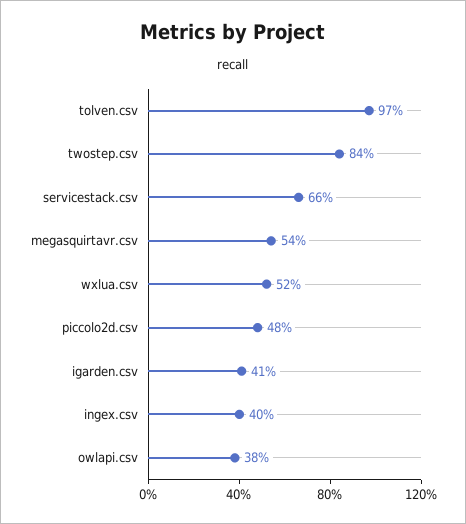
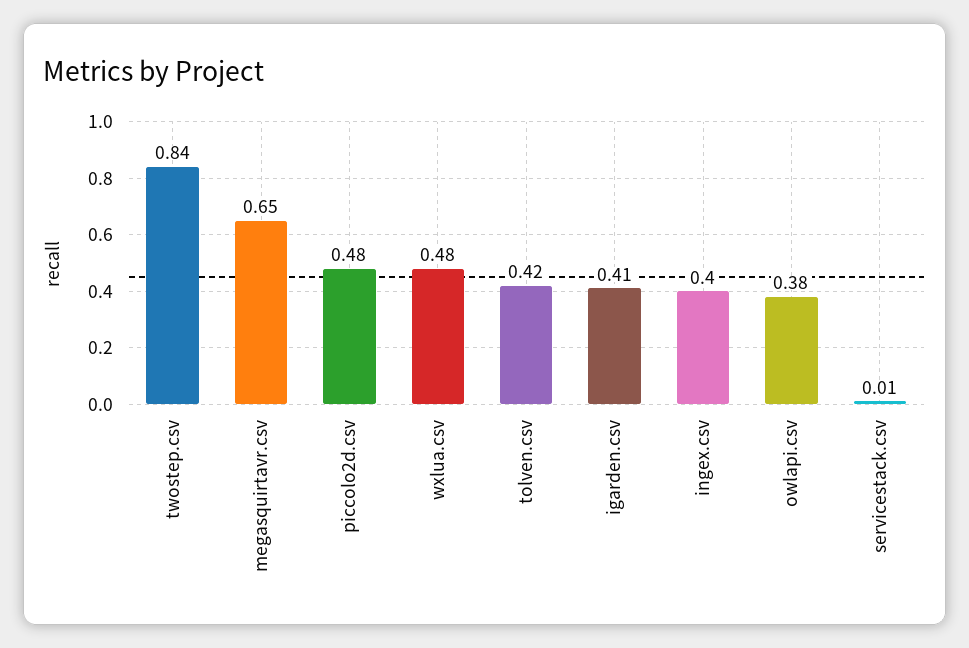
  {
-   "tolven.csv": 0.97,
+   "tolven.csv": 0.42,
    "twostep.csv": 0.84,
-   "servicestack.csv": 0.66,
+   "servicestack.csv": 0.01,
-   "megasquirtavr.csv": 0.54,
+   "megasquirtavr.csv": 0.65,
-   "wxlua.csv": 0.52,
+   "wxlua.csv": 0.48,
    "piccolo2d.csv": 0.48,
    "igarden.csv": 0.41,
    "ingex.csv": 0.4,
    "owlapi.csv": 0.38
  }

